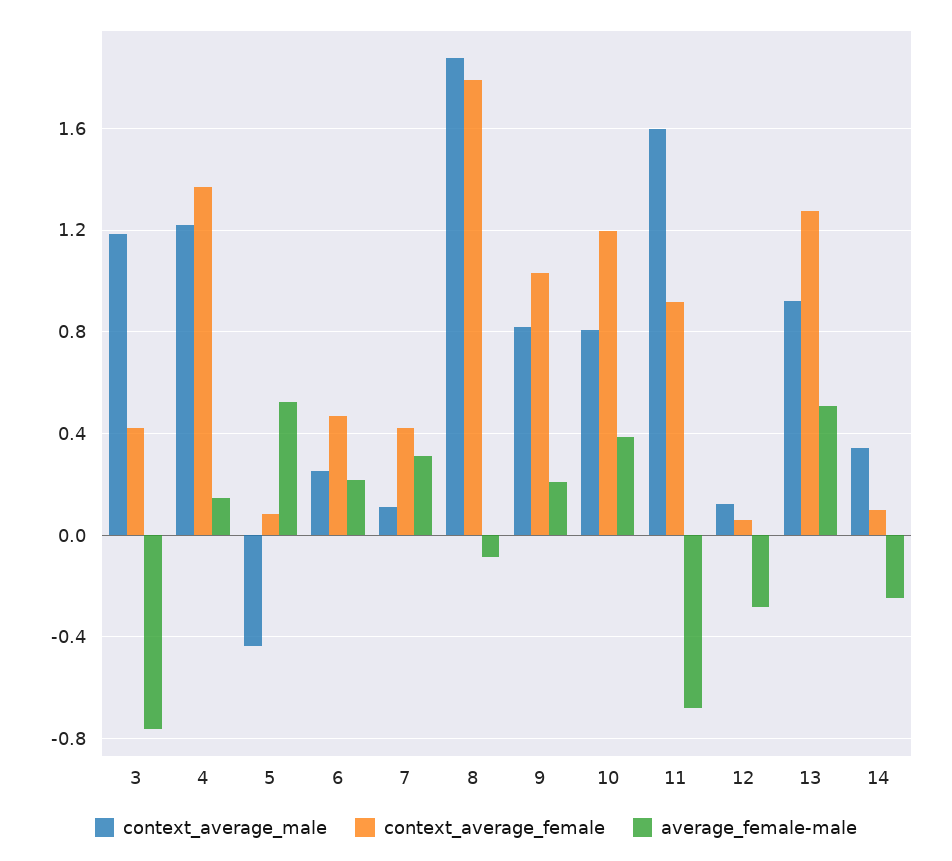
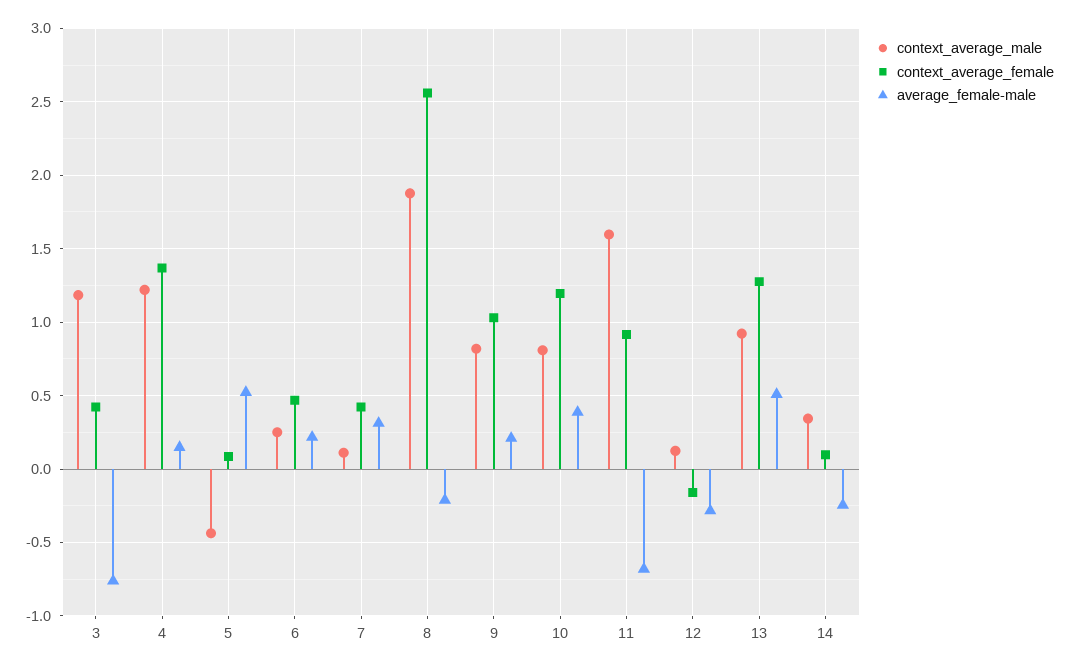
  {
    "context_average_male": {
      "3": 1.2,
      "4": 1.2,
      "5": -0.45,
      "6": 0.25,
      "7": 0.1,
      "8": 1.9,
      "9": 0.8,
      "10": 0.8,
      "11": 1.6,
      "12": 0.1,
      "13": 0.9,
      "14": 0.35
    },
    "context_average_female": {
      "3": 0.4,
      "4": 1.35,
      "5": 0.1,
      "6": 0.45,
      "7": 0.4,
-     "8": 1.8,
+     "8": 2.55,
      "9": 1.05,
      "10": 1.2,
      "11": 0.9,
-     "12": 0.05,
+     "12": -0.15,
      "13": 1.3,
      "14": 0.1
    },
    "average_female-male": {
      "3": -0.75,
      "4": 0.15,
      "5": 0.5,
      "6": 0.2,
      "7": 0.3,
-     "8": -0.1,
+     "8": -0.2,
      "9": 0.2,
      "10": 0.4,
      "11": -0.7,
      "12": -0.3,
      "13": 0.5,
      "14": -0.25
    }
  }

